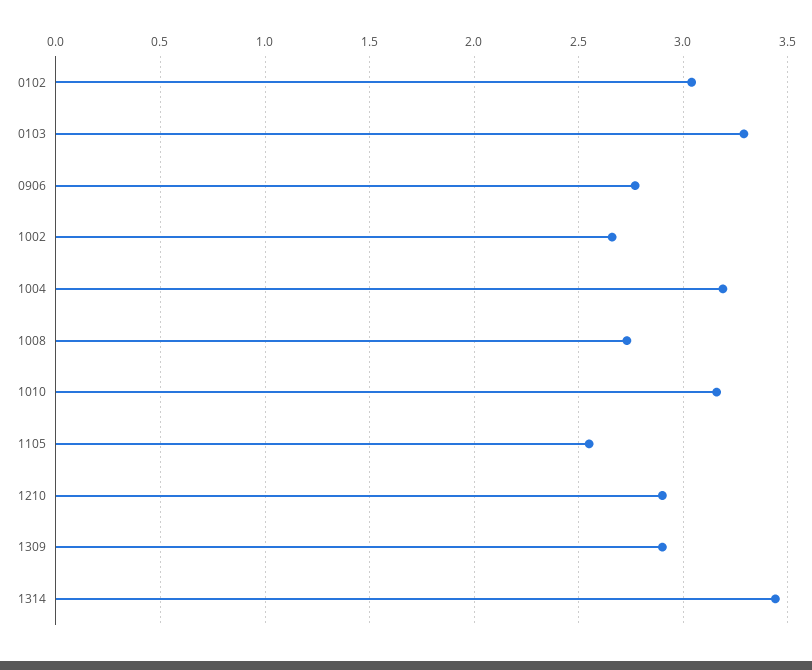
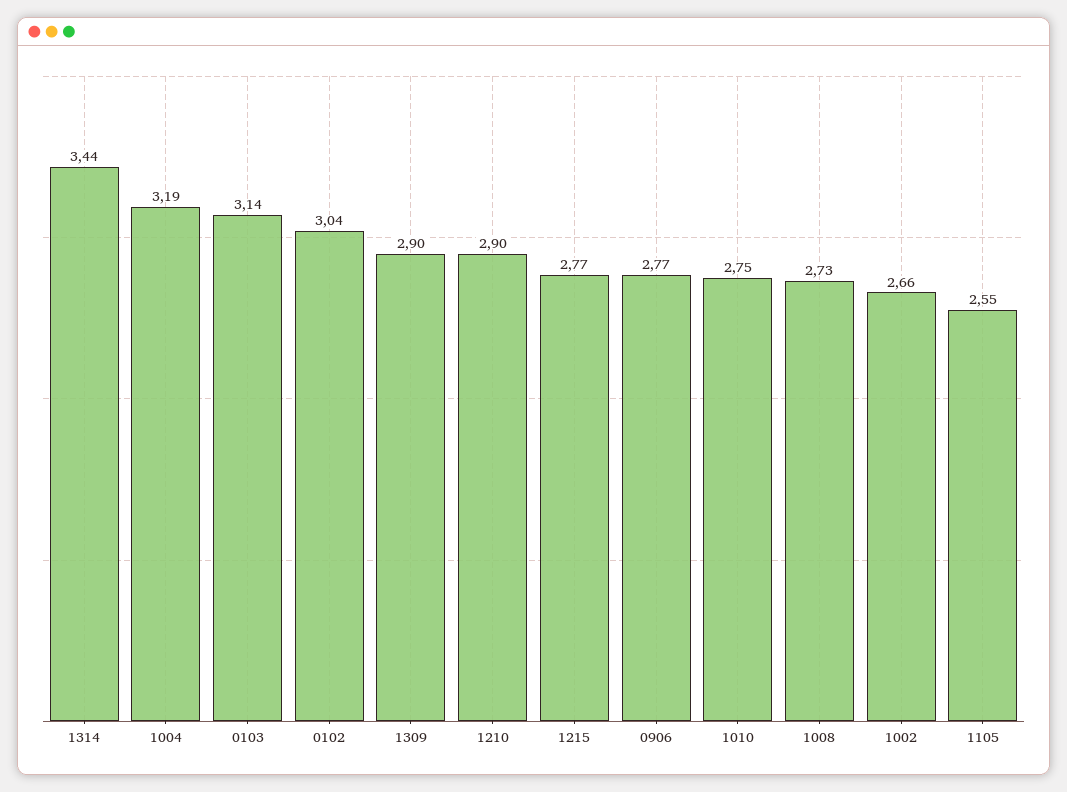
  {
    "0102": 3.04,
-   "0103": 3.3,
+   "0103": 3.14,
    "0906": 2.77,
    "1002": 2.66,
    "1004": 3.19,
    "1008": 2.73,
-   "1010": 3.15,
+   "1010": 2.75,
    "1105": 2.55,
    "1210": 2.9,
    "1309": 2.9,
-   "1314": 3.44
+   "1314": 3.44,
+   "1215": 2.77
  }

